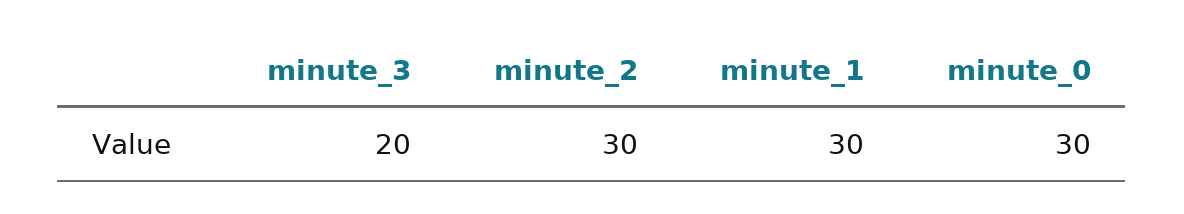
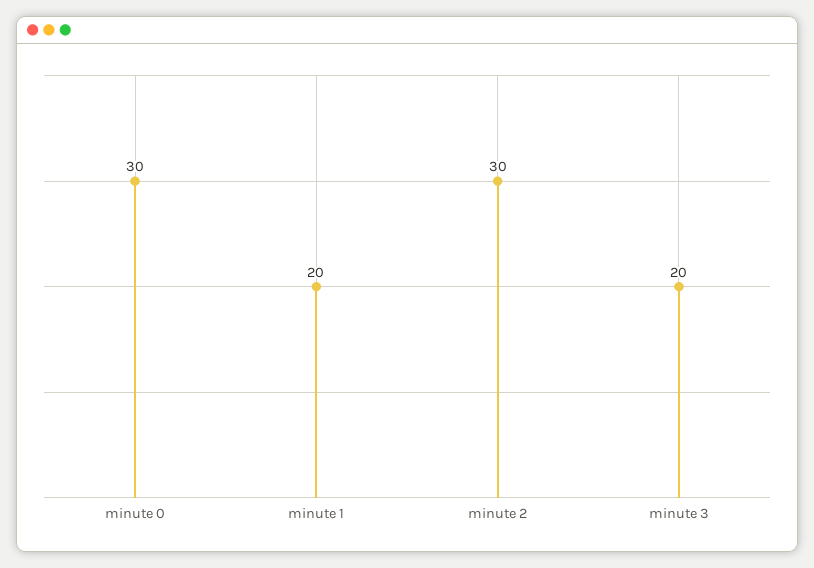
  {
    "minute_3": 20,
    "minute_2": 30,
-   "minute_1": 30,
+   "minute_1": 20,
    "minute_0": 30
  }

